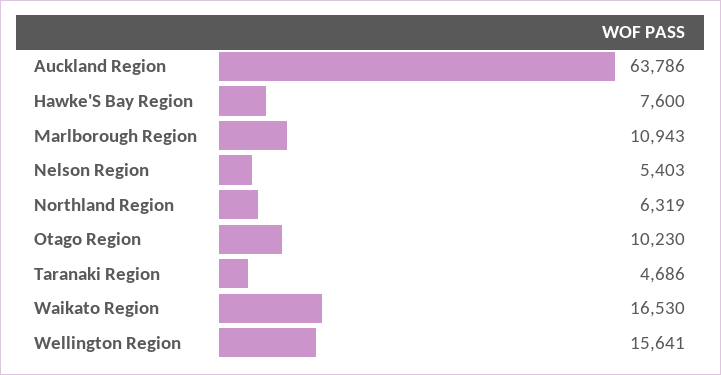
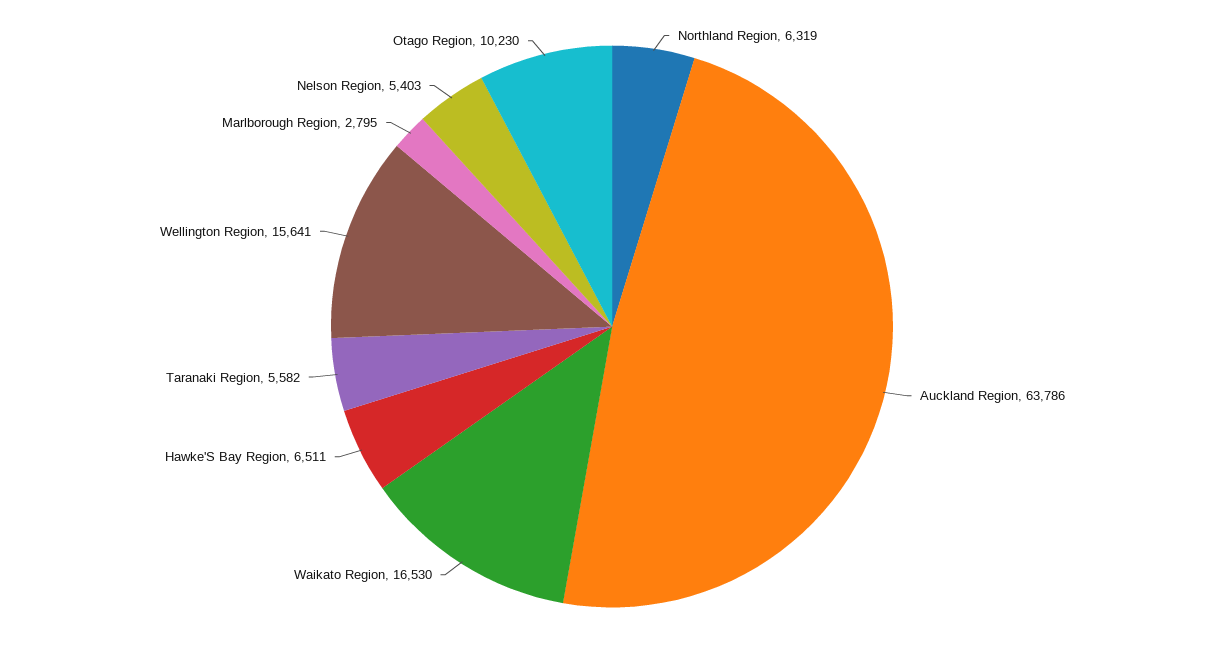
  {
    "Auckland Region": 63786,
-   "Hawke'S Bay Region": 7600,
+   "Hawke'S Bay Region": 6511,
-   "Marlborough Region": 10943,
+   "Marlborough Region": 2795,
    "Nelson Region": 5403,
    "Northland Region": 6319,
    "Otago Region": 10230,
-   "Taranaki Region": 4686,
+   "Taranaki Region": 5582,
    "Waikato Region": 16530,
    "Wellington Region": 15641
  }

